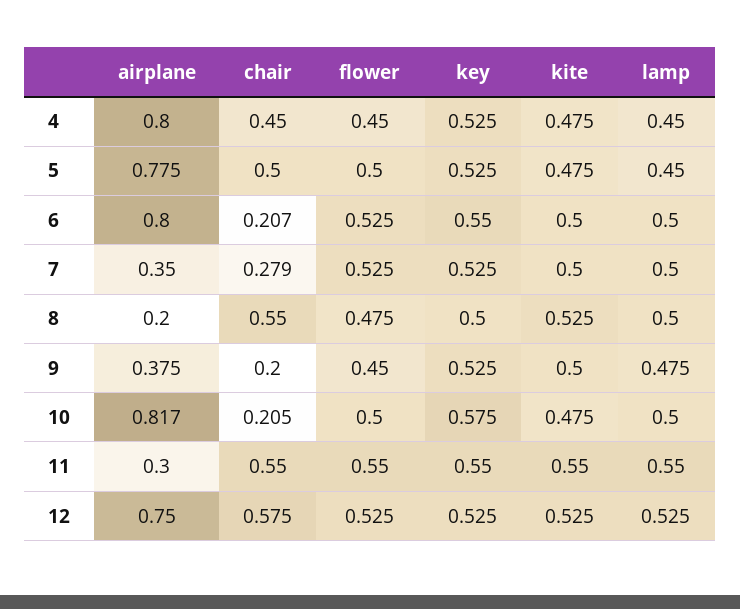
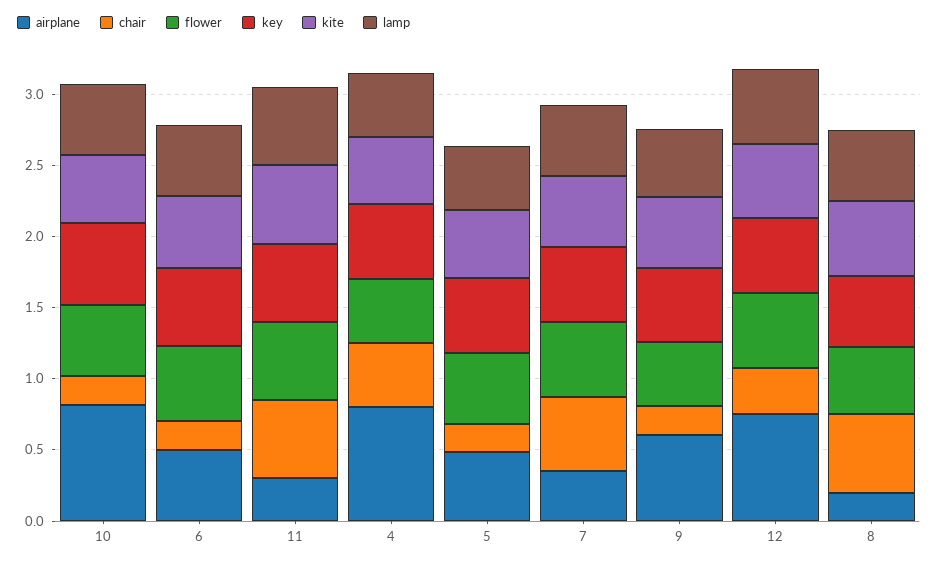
  {
    "airplane": {
      "4": 0.8,
-     "5": 0.775,
+     "5": 0.5,
-     "6": 0.8,
+     "6": 0.5,
      "7": 0.35,
      "8": 0.2,
-     "9": 0.375,
+     "9": 0.6,
      "10": 0.817,
      "11": 0.3,
      "12": 0.75
    },
    "chair": {
      "4": 0.45,
-     "5": 0.5,
+     "5": 0.2,
      "6": 0.207,
-     "7": 0.279,
+     "7": 0.5,
      "8": 0.55,
      "9": 0.2,
      "10": 0.205,
      "11": 0.55,
-     "12": 0.575
+     "12": 0.3
    },
    "flower": {
      "4": 0.45,
      "5": 0.5,
      "6": 0.525,
      "7": 0.525,
      "8": 0.475,
      "9": 0.45,
      "10": 0.5,
      "11": 0.55,
      "12": 0.525
    },
    "key": {
      "4": 0.525,
      "5": 0.525,
      "6": 0.55,
      "7": 0.525,
      "8": 0.5,
      "9": 0.525,
      "10": 0.575,
      "11": 0.55,
      "12": 0.525
    },
    "kite": {
      "4": 0.475,
      "5": 0.475,
      "6": 0.5,
      "7": 0.5,
      "8": 0.525,
      "9": 0.5,
      "10": 0.475,
      "11": 0.55,
      "12": 0.525
    },
    "lamp": {
      "4": 0.45,
      "5": 0.45,
      "6": 0.5,
      "7": 0.5,
      "8": 0.5,
      "9": 0.475,
      "10": 0.5,
      "11": 0.55,
      "12": 0.525
    }
  }

